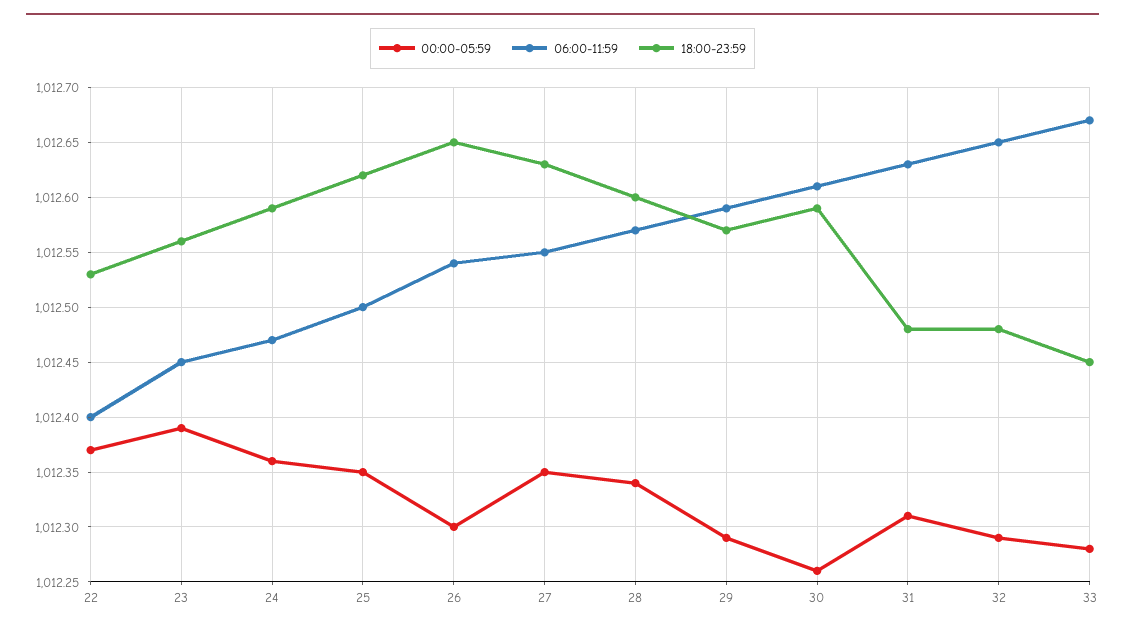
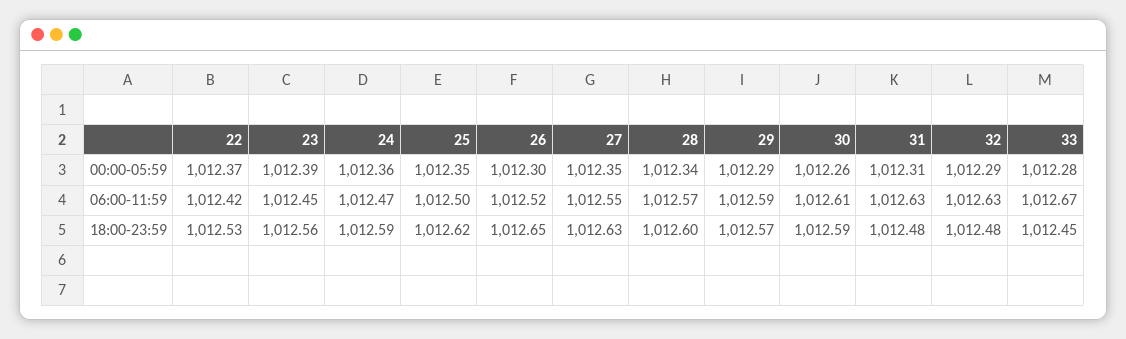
  {
    "00:00-05:59": {
      "22": 1012.37,
      "23": 1012.39,
      "24": 1012.36,
      "25": 1012.35,
      "26": 1012.3,
      "27": 1012.35,
      "28": 1012.34,
      "29": 1012.29,
      "30": 1012.26,
      "31": 1012.31,
      "32": 1012.29,
      "33": 1012.28
    },
    "06:00-11:59": {
-     "22": 1012.4,
+     "22": 1012.42,
      "23": 1012.45,
      "24": 1012.47,
      "25": 1012.5,
-     "26": 1012.54,
+     "26": 1012.52,
      "27": 1012.55,
      "28": 1012.57,
      "29": 1012.59,
      "30": 1012.61,
      "31": 1012.63,
-     "32": 1012.65,
+     "32": 1012.63,
      "33": 1012.67
    },
    "18:00-23:59": {
      "22": 1012.53,
      "23": 1012.56,
      "24": 1012.59,
      "25": 1012.62,
      "26": 1012.65,
      "27": 1012.63,
      "28": 1012.6,
      "29": 1012.57,
      "30": 1012.59,
      "31": 1012.48,
      "32": 1012.48,
      "33": 1012.45
    }
  }

